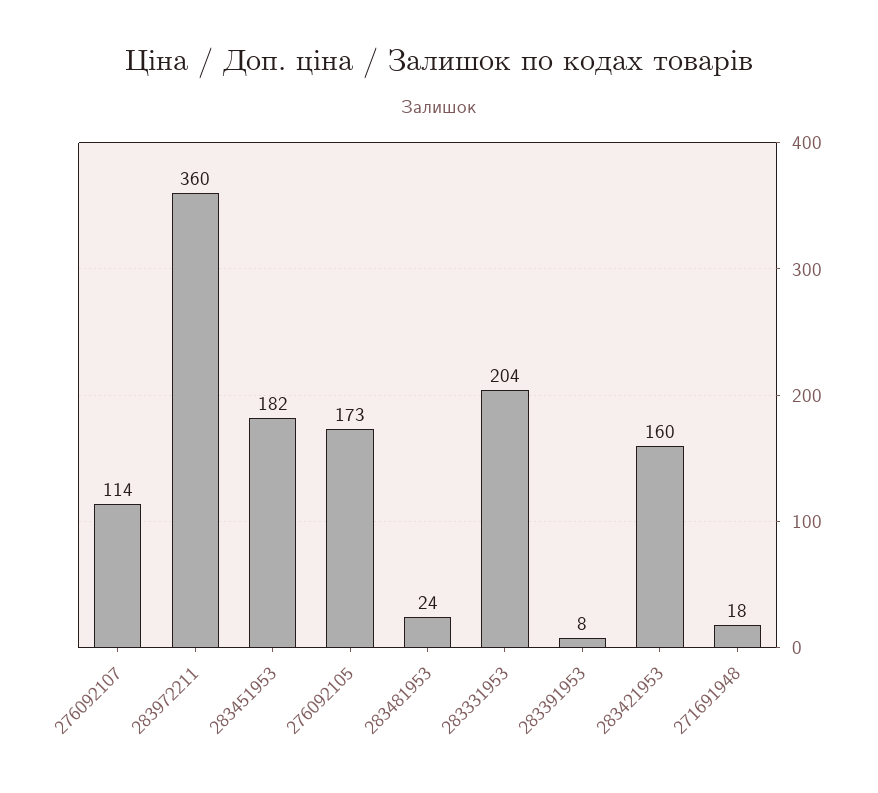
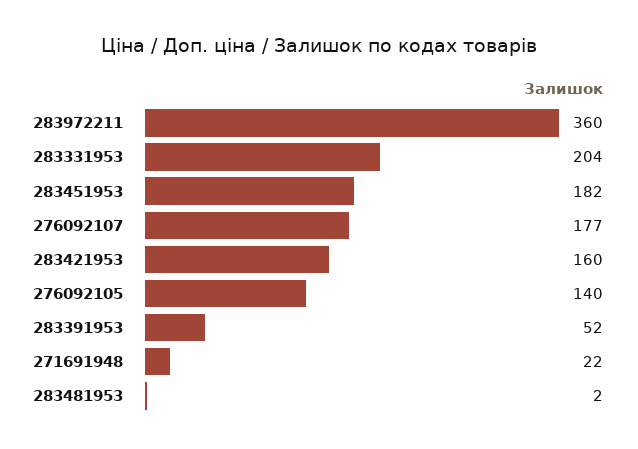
  {
-   "276092107": 114,
+   "276092107": 177,
    "283972211": 360,
    "283451953": 182,
-   "276092105": 173,
+   "276092105": 140,
-   "283481953": 24,
+   "283481953": 2,
    "283331953": 204,
-   "283391953": 8,
+   "283391953": 52,
    "283421953": 160,
-   "271691948": 18
+   "271691948": 22
  }

